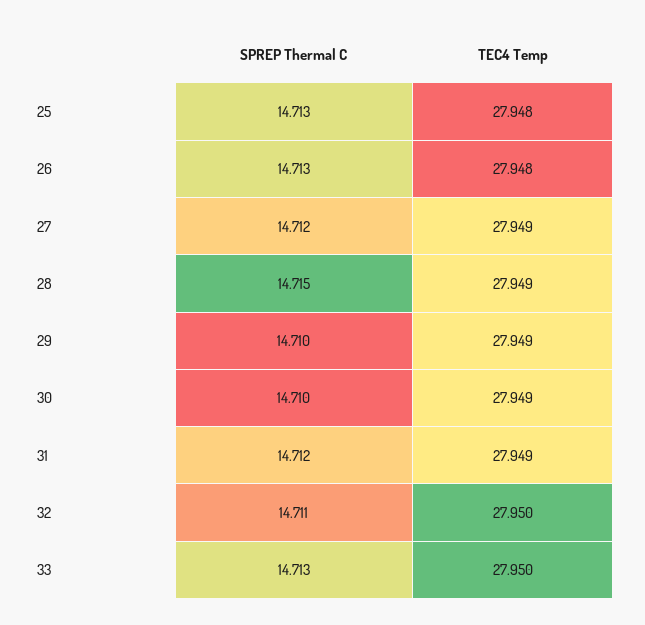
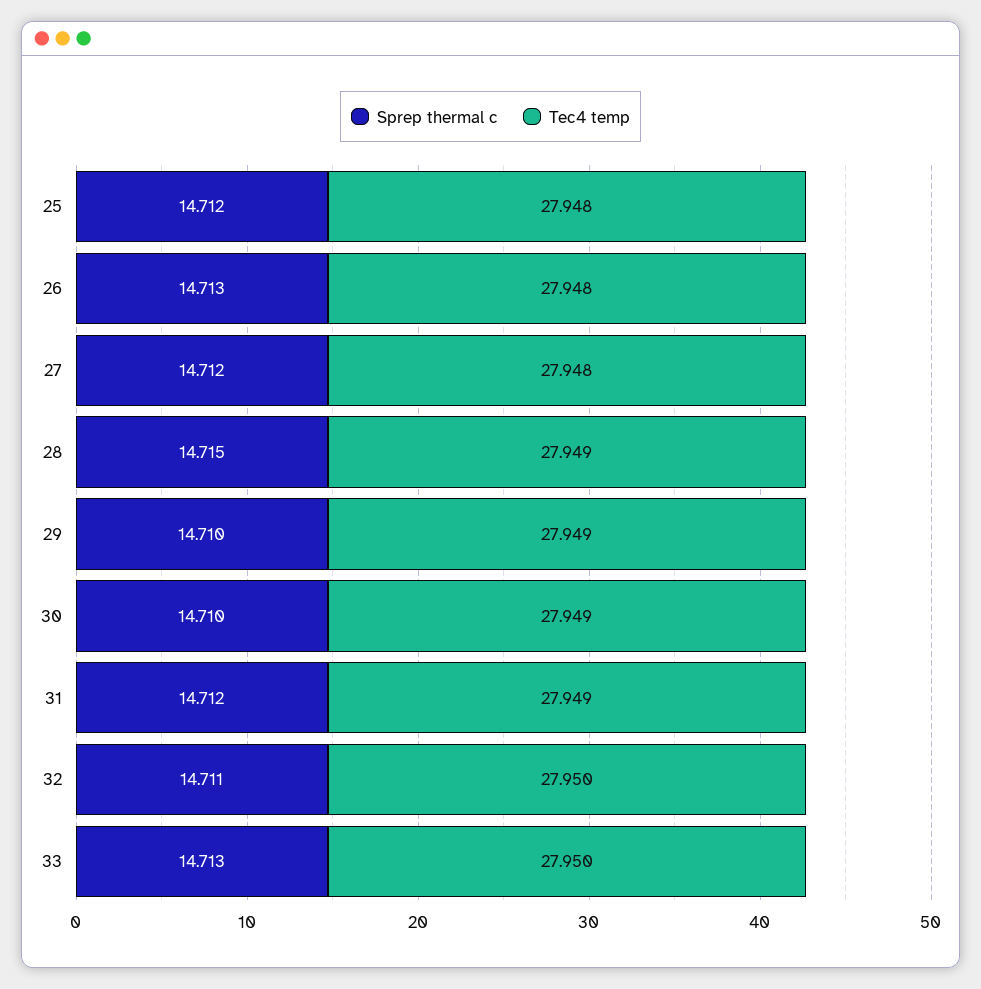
  {
    "SPREP Thermal C": {
-     "25": 14.713,
+     "25": 14.712,
      "26": 14.713,
      "27": 14.712,
      "28": 14.715,
      "29": 14.71,
      "30": 14.71,
      "31": 14.712,
      "32": 14.711,
      "33": 14.713
    },
    "TEC4 Temp": {
      "25": 27.948,
      "26": 27.948,
-     "27": 27.949,
+     "27": 27.948,
      "28": 27.949,
      "29": 27.949,
      "30": 27.949,
      "31": 27.949,
      "32": 27.95,
      "33": 27.95
    }
  }

